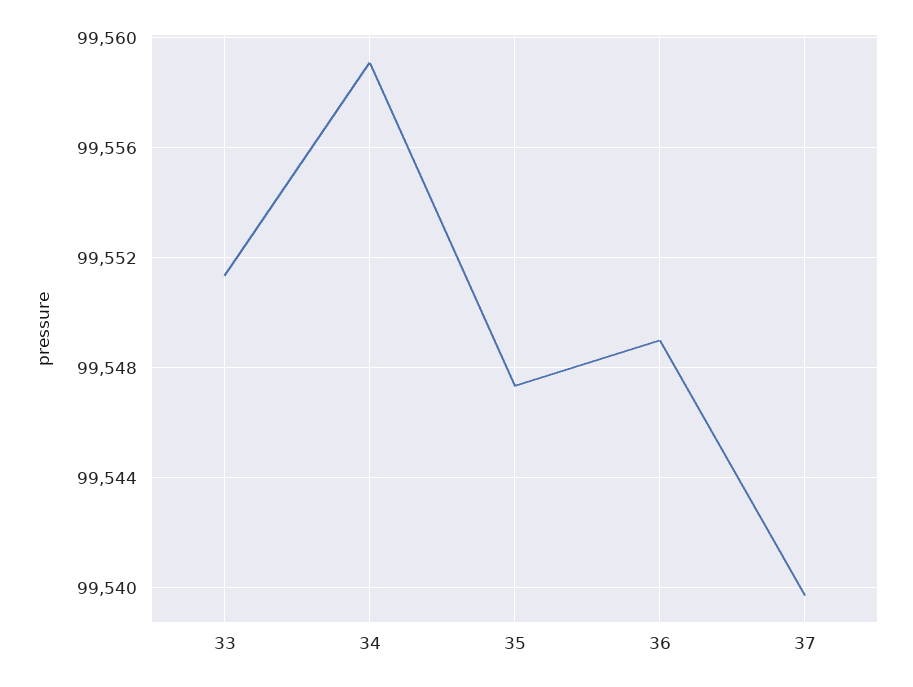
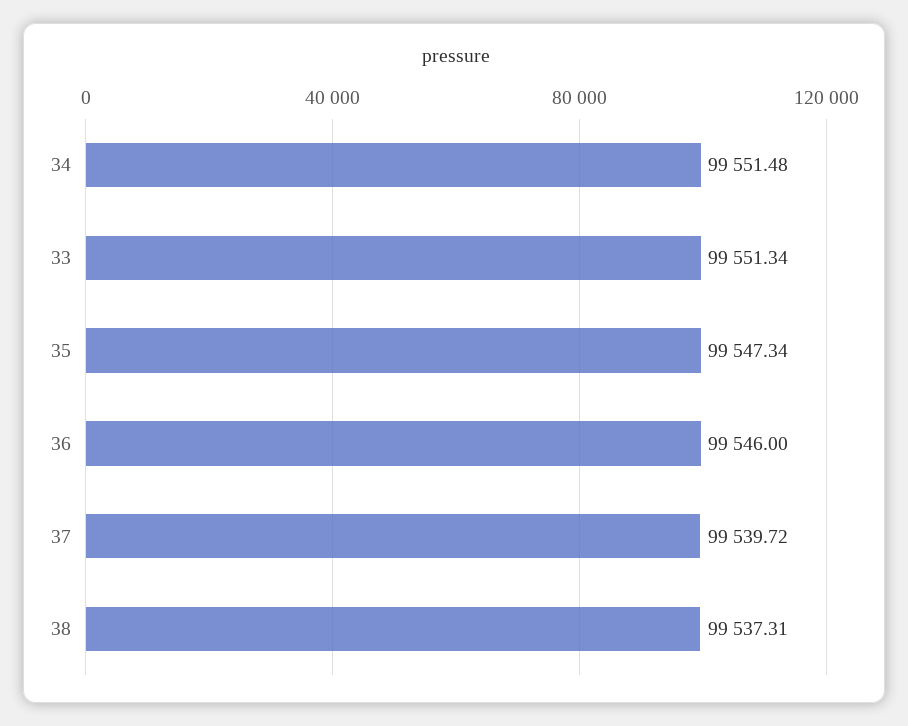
  {
    "33": 99551.34,
-   "34": 99559,
+   "34": 99551.48,
    "35": 99547.34,
-   "36": 99549,
+   "36": 99546,
-   "37": 99539.72
+   "37": 99539.72,
+   "38": 99537.31
  }

